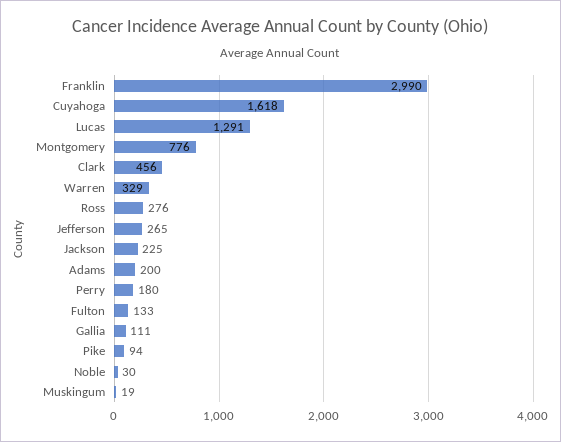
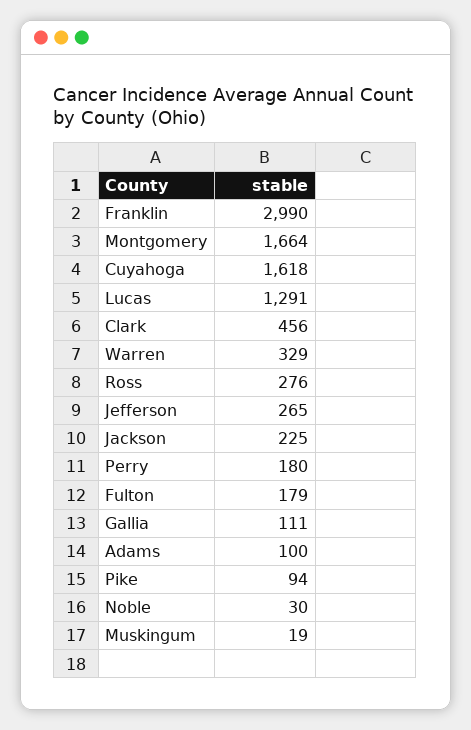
  {
    "Franklin": 2990,
    "Cuyahoga": 1618,
    "Lucas": 1291,
-   "Montgomery": 776,
+   "Montgomery": 1664,
    "Clark": 456,
    "Warren": 329,
    "Ross": 276,
    "Jefferson": 265,
    "Jackson": 225,
-   "Adams": 200,
+   "Adams": 100,
    "Perry": 180,
-   "Fulton": 133,
+   "Fulton": 179,
    "Gallia": 111,
    "Pike": 94,
    "Noble": 30,
    "Muskingum": 19
  }

